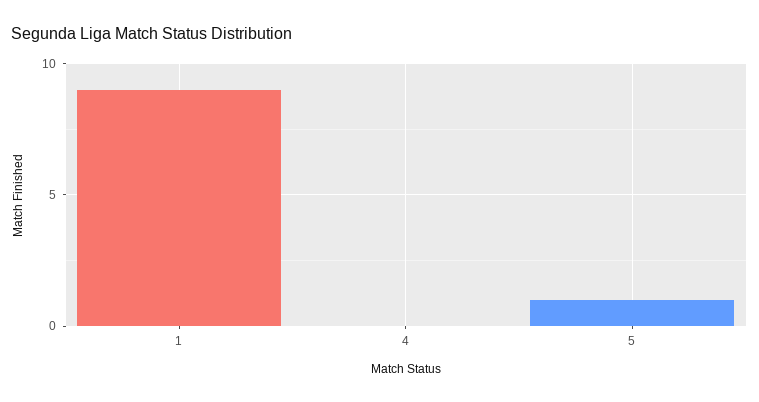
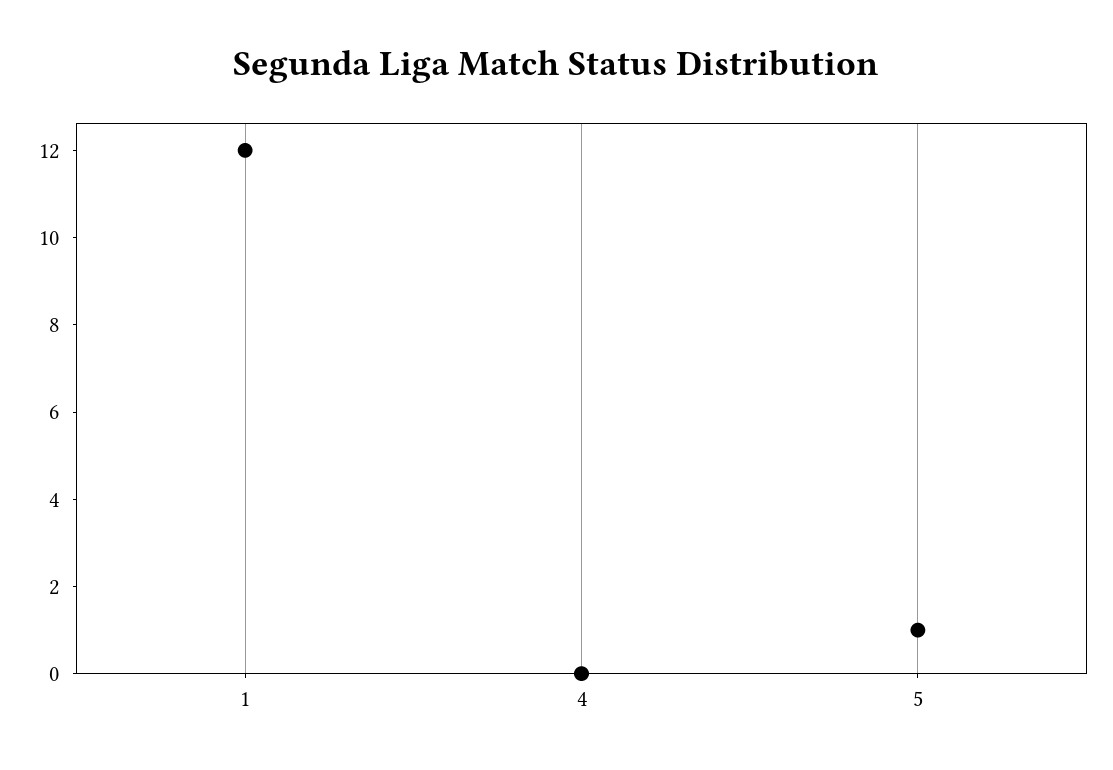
  {
-   "1": 9,
+   "1": 12,
    "4": 0,
    "5": 1
  }

